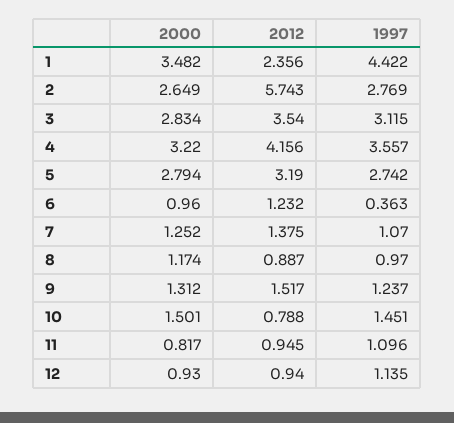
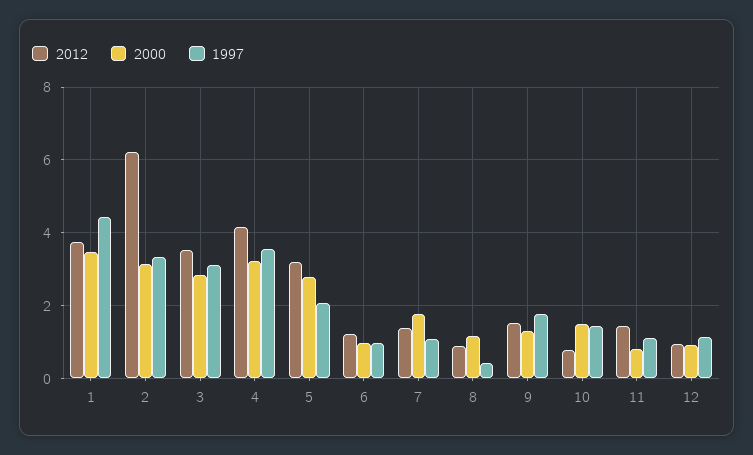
  {
    "2000": {
      "1": 3.482,
-     "2": 2.649,
+     "2": 3.2,
      "3": 2.834,
      "4": 3.22,
      "5": 2.794,
      "6": 0.96,
-     "7": 1.252,
+     "7": 1.8,
      "8": 1.174,
      "9": 1.312,
      "10": 1.501,
      "11": 0.817,
      "12": 0.93
    },
    "2012": {
-     "1": 2.356,
+     "1": 3.8,
-     "2": 5.743,
+     "2": 6.2,
      "3": 3.54,
      "4": 4.156,
      "5": 3.19,
      "6": 1.232,
      "7": 1.375,
      "8": 0.887,
      "9": 1.517,
      "10": 0.788,
-     "11": 0.945,
+     "11": 1.4,
      "12": 0.94
    },
    "1997": {
      "1": 4.422,
-     "2": 2.769,
+     "2": 3.4,
      "3": 3.115,
      "4": 3.557,
-     "5": 2.742,
+     "5": 2,
-     "6": 0.363,
+     "6": 1,
      "7": 1.07,
-     "8": 0.97,
+     "8": 0.4,
-     "9": 1.237,
+     "9": 1.8,
      "10": 1.451,
      "11": 1.096,
      "12": 1.135
    }
  }

